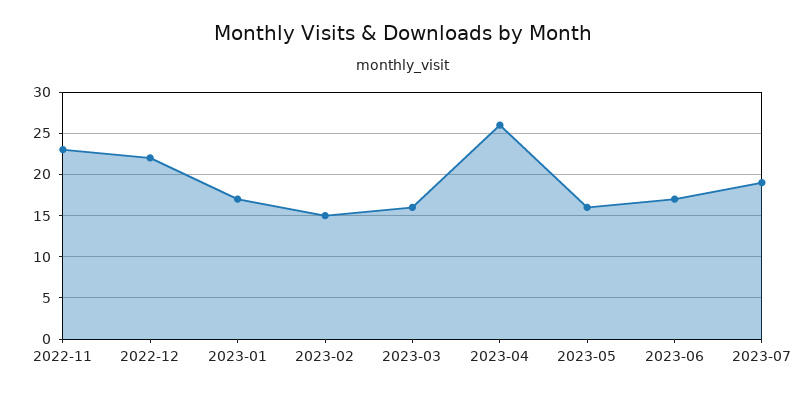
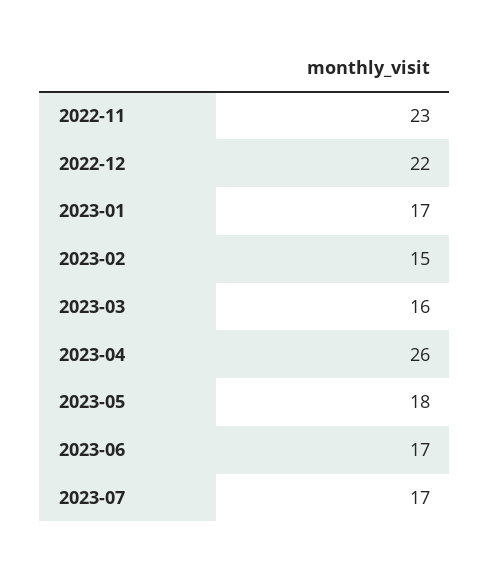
  {
    "2022-11": 23,
    "2022-12": 22,
    "2023-01": 17,
    "2023-02": 15,
    "2023-03": 16,
    "2023-04": 26,
-   "2023-05": 16,
+   "2023-05": 18,
    "2023-06": 17,
-   "2023-07": 19
+   "2023-07": 17
  }

